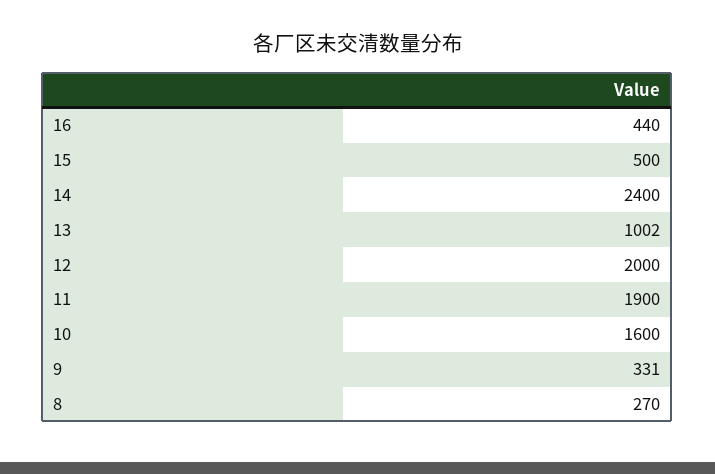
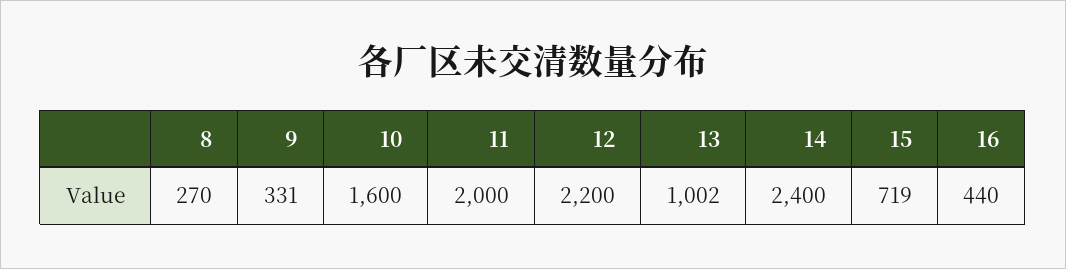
  {
    "16": 440,
-   "15": 500,
+   "15": 719,
    "14": 2400,
    "13": 1002,
-   "12": 2000,
+   "12": 2200,
-   "11": 1900,
+   "11": 2000,
    "10": 1600,
    "9": 331,
    "8": 270
  }

